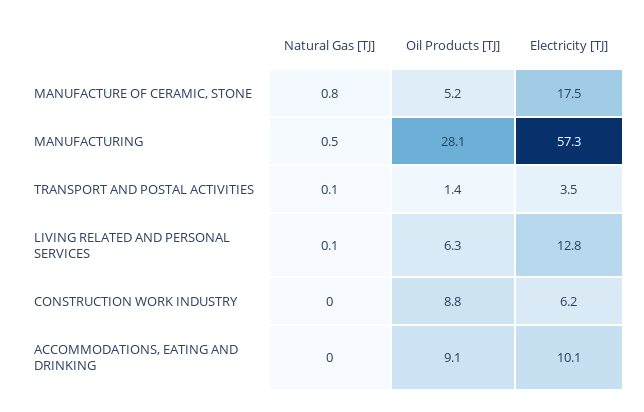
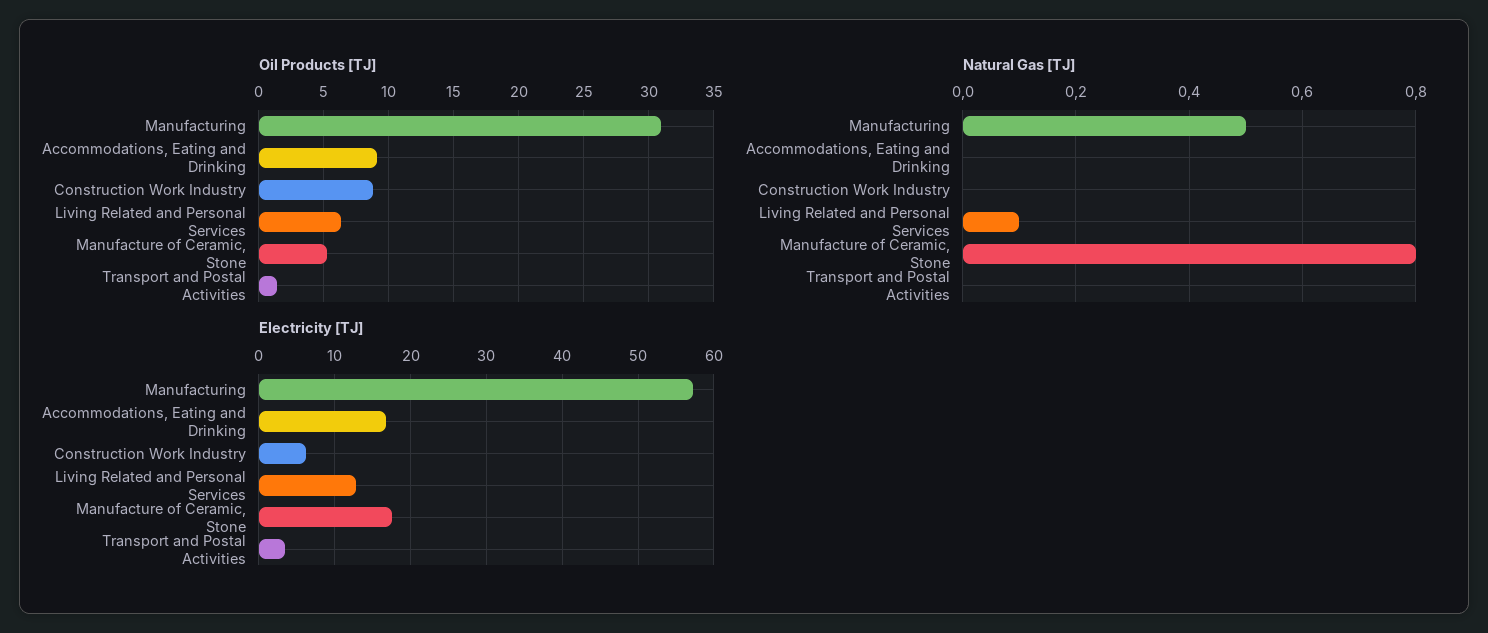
  {
    "Natural Gas [TJ]": {
      "MANUFACTURE OF CERAMIC, STONE": 0.8,
      "MANUFACTURING": 0.5,
-     "TRANSPORT AND POSTAL ACTIVITIES": 0.1,
+     "TRANSPORT AND POSTAL ACTIVITIES": 0,
      "LIVING RELATED AND PERSONAL SERVICES": 0.1,
      "CONSTRUCTION WORK INDUSTRY": 0,
      "ACCOMMODATIONS, EATING AND DRINKING": 0
    },
    "Oil Products [TJ]": {
      "MANUFACTURE OF CERAMIC, STONE": 5.2,
-     "MANUFACTURING": 28.1,
+     "MANUFACTURING": 31,
      "TRANSPORT AND POSTAL ACTIVITIES": 1.4,
      "LIVING RELATED AND PERSONAL SERVICES": 6.3,
      "CONSTRUCTION WORK INDUSTRY": 8.8,
      "ACCOMMODATIONS, EATING AND DRINKING": 9.1
    },
    "Electricity [TJ]": {
      "MANUFACTURE OF CERAMIC, STONE": 17.5,
      "MANUFACTURING": 57.3,
      "TRANSPORT AND POSTAL ACTIVITIES": 3.5,
      "LIVING RELATED AND PERSONAL SERVICES": 12.8,
      "CONSTRUCTION WORK INDUSTRY": 6.2,
-     "ACCOMMODATIONS, EATING AND DRINKING": 10.1
+     "ACCOMMODATIONS, EATING AND DRINKING": 17
    }
  }

